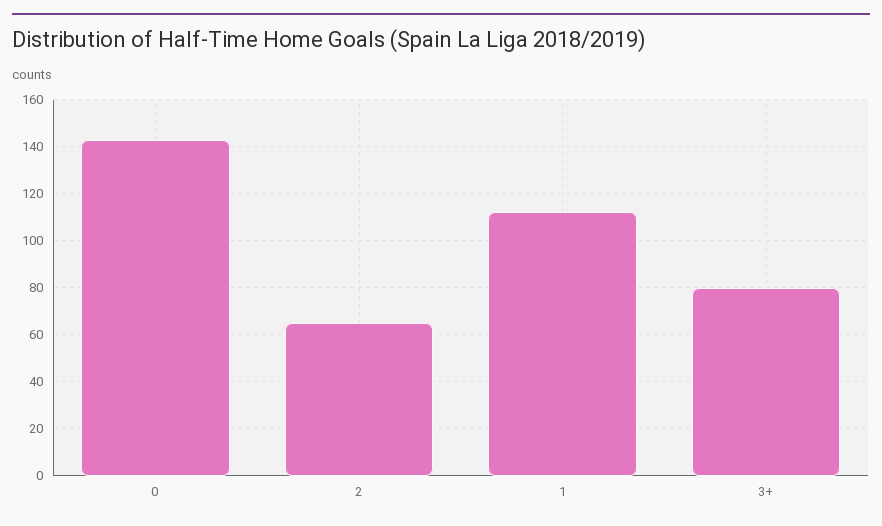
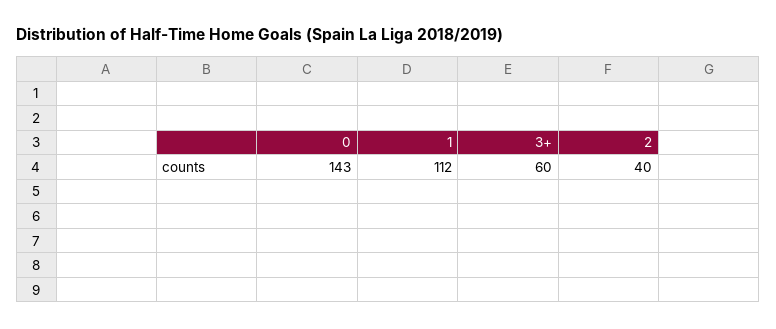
  {
    "0": 143,
-   "2": 65,
+   "2": 40,
    "1": 112,
-   "3+": 80
+   "3+": 60
  }

